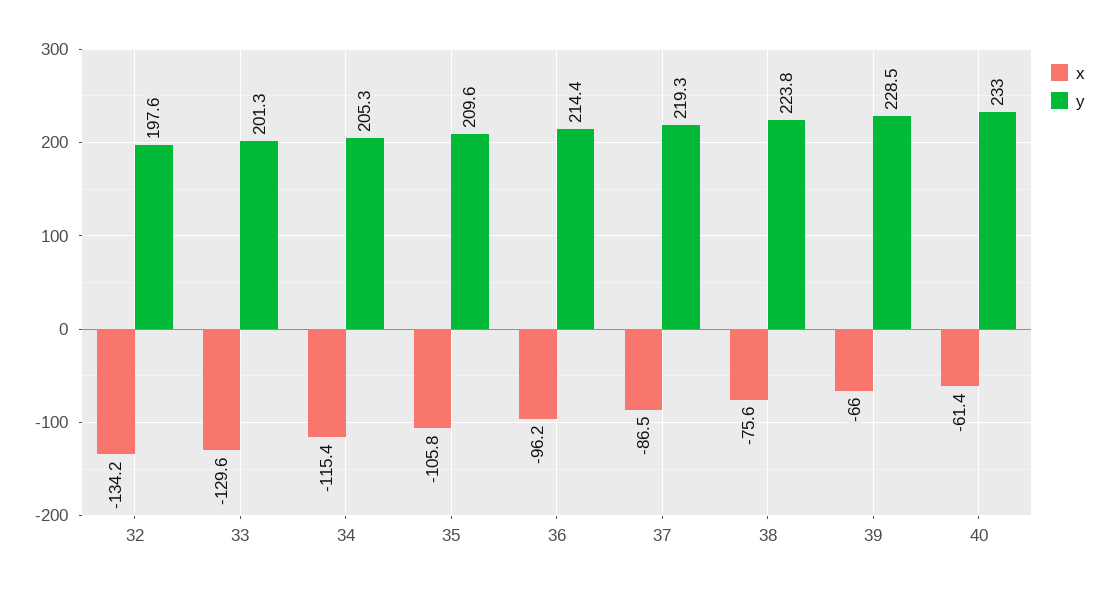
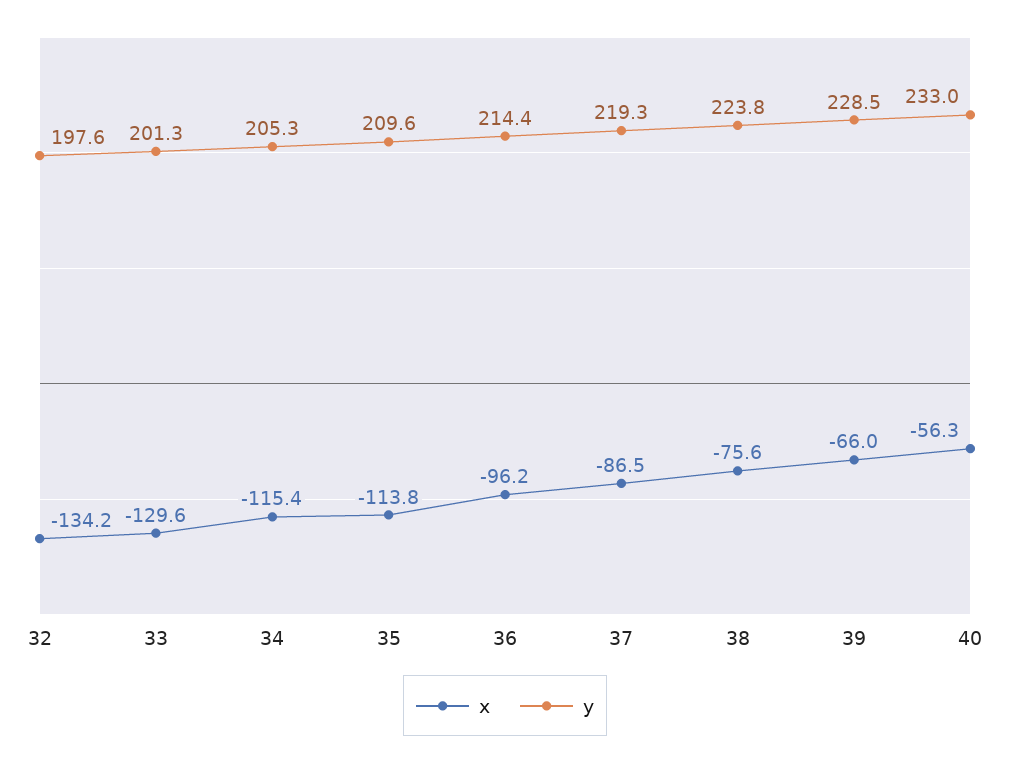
  {
    "x": {
      "32": -134.2,
      "33": -129.6,
      "34": -115.4,
-     "35": -105.8,
+     "35": -113.8,
      "36": -96.2,
      "37": -86.5,
      "38": -75.6,
      "39": -66,
-     "40": -61.4
+     "40": -56.3
    },
    "y": {
      "32": 197.6,
      "33": 201.3,
      "34": 205.3,
      "35": 209.6,
      "36": 214.4,
      "37": 219.3,
      "38": 223.8,
      "39": 228.5,
      "40": 233
    }
  }

